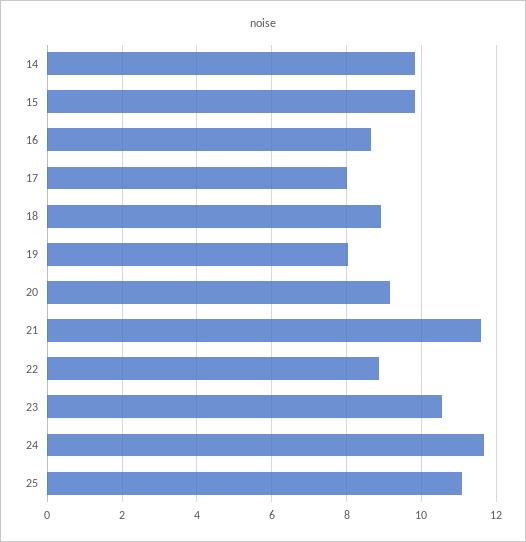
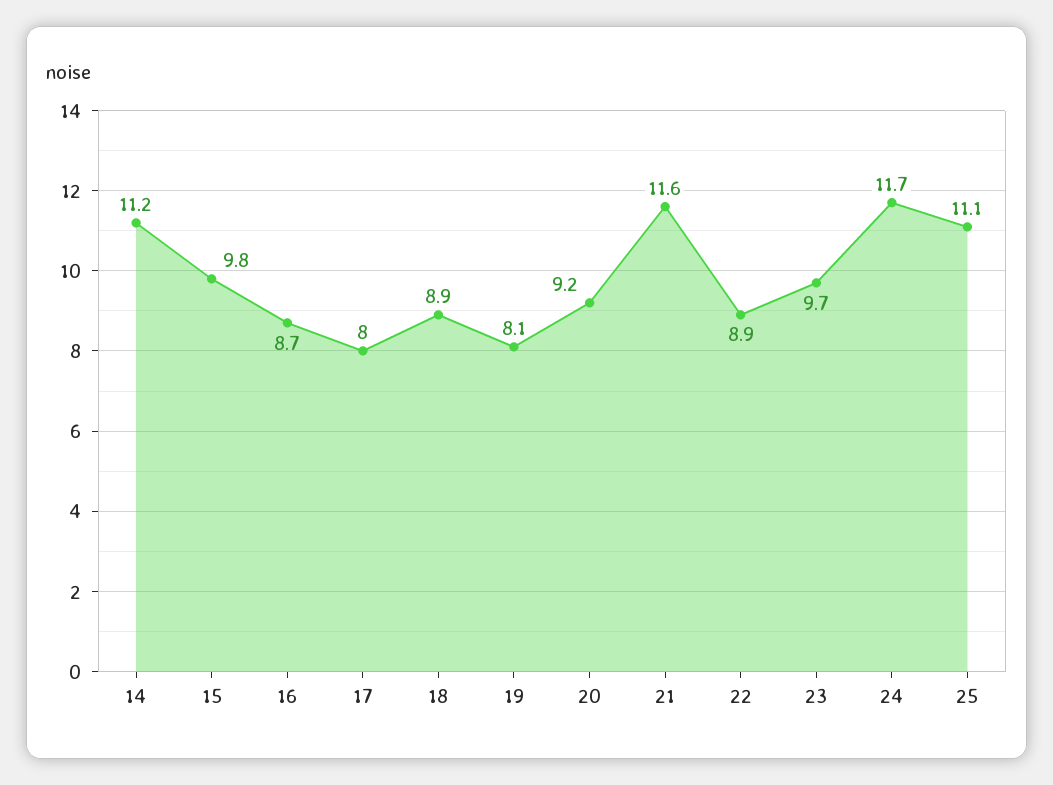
  {
-   "14": 9.8,
+   "14": 11.2,
    "15": 9.8,
    "16": 8.7,
    "17": 8,
    "18": 8.9,
    "19": 8.1,
    "20": 9.2,
    "21": 11.6,
    "22": 8.9,
-   "23": 10.6,
+   "23": 9.7,
    "24": 11.7,
    "25": 11.1
  }

